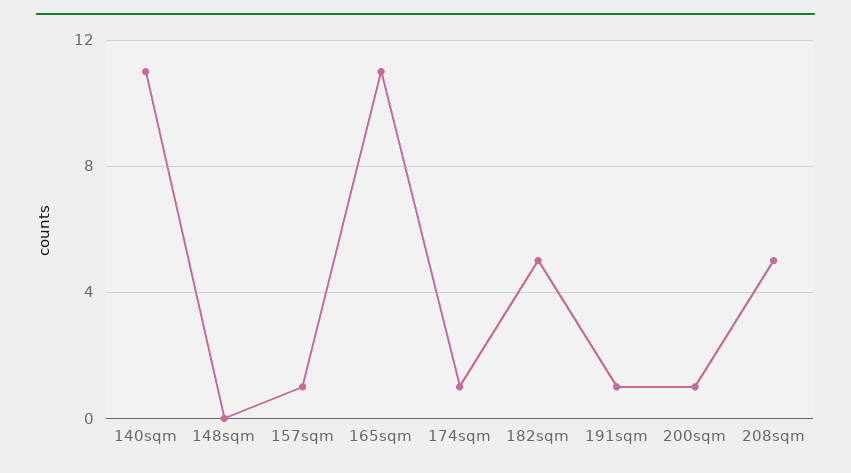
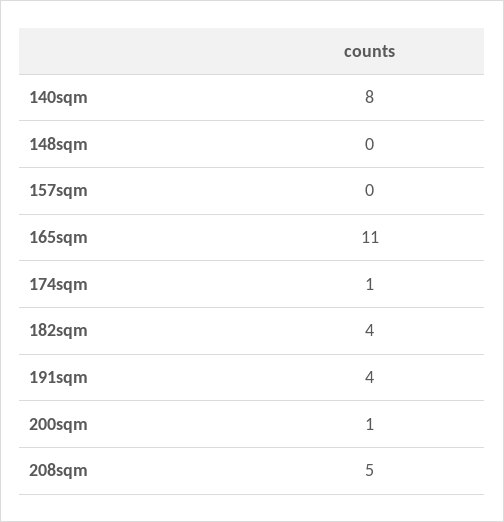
  {
-   "140sqm": 11,
+   "140sqm": 8,
    "148sqm": 0,
-   "157sqm": 1,
+   "157sqm": 0,
    "165sqm": 11,
    "174sqm": 1,
-   "182sqm": 5,
+   "182sqm": 4,
-   "191sqm": 1,
+   "191sqm": 4,
    "200sqm": 1,
    "208sqm": 5
  }

